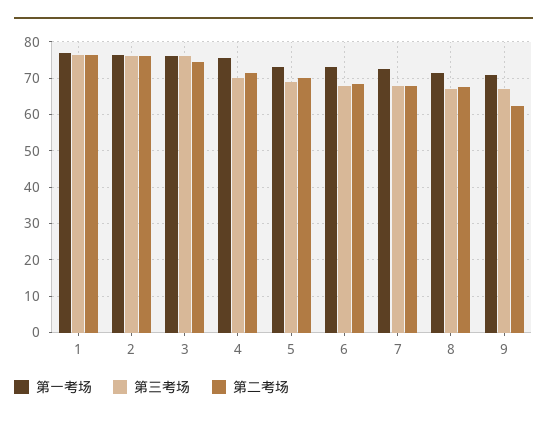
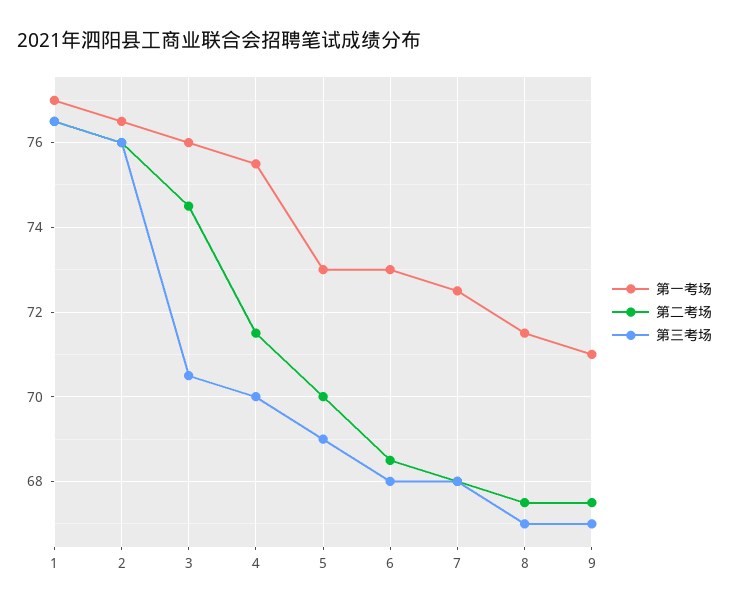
  {
    "第一考场": {
      "1": 77,
      "2": 76.5,
      "3": 76,
      "4": 75.5,
      "5": 73,
      "6": 73,
      "7": 72.5,
      "8": 71.5,
      "9": 71
    },
    "第三考场": {
      "1": 76.5,
      "2": 76,
-     "3": 76,
+     "3": 70.5,
      "4": 70,
      "5": 69,
      "6": 68,
      "7": 68,
      "8": 67,
      "9": 67
    },
    "第二考场": {
      "1": 76.5,
      "2": 76,
      "3": 74.5,
      "4": 71.5,
      "5": 70,
      "6": 68.5,
      "7": 68,
      "8": 67.5,
-     "9": 62
+     "9": 67.5
    }
  }

